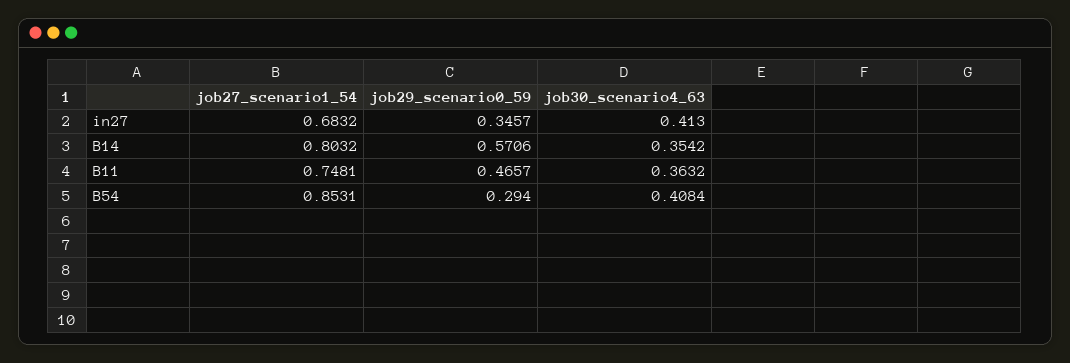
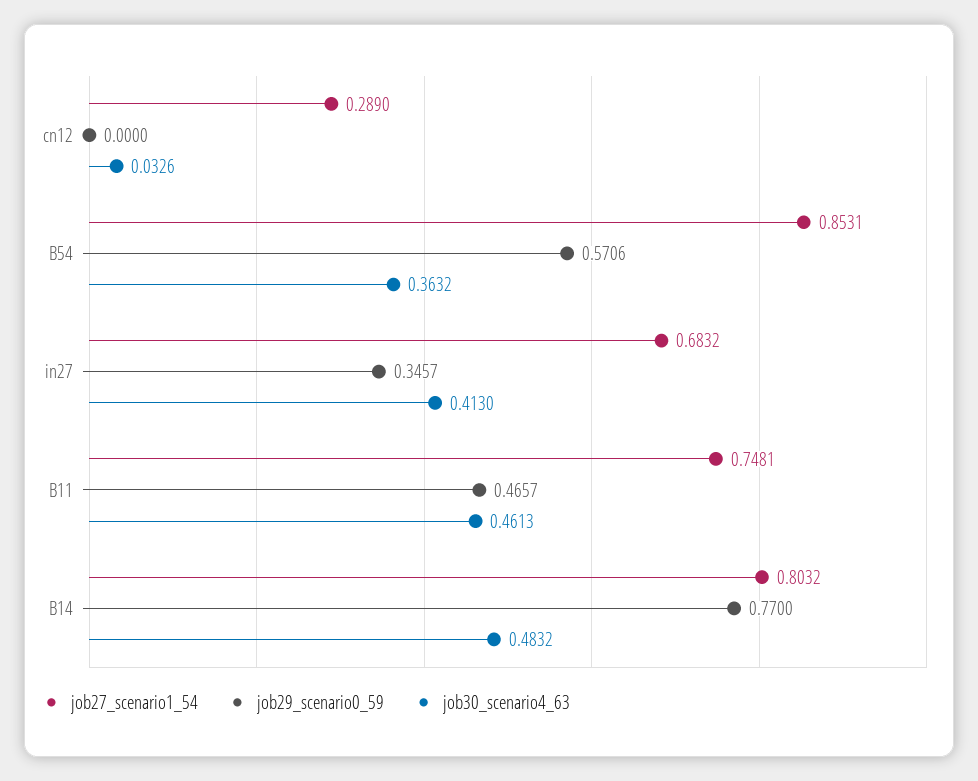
  {
    "job27_scenario1_54": {
      "in27": 0.6832,
      "B14": 0.8032,
      "B11": 0.7481,
-     "B54": 0.8531
+     "B54": 0.8531,
+     "cn12": 0.289
    },
    "job29_scenario0_59": {
      "in27": 0.3457,
-     "B14": 0.5706,
+     "B14": 0.77,
      "B11": 0.4657,
-     "B54": 0.294
+     "B54": 0.5706,
+     "cn12": 0
    },
    "job30_scenario4_63": {
      "in27": 0.413,
-     "B14": 0.3542,
+     "B14": 0.4832,
-     "B11": 0.3632,
+     "B11": 0.4613,
-     "B54": 0.4084
+     "B54": 0.3632,
+     "cn12": 0.0326
    }
  }

